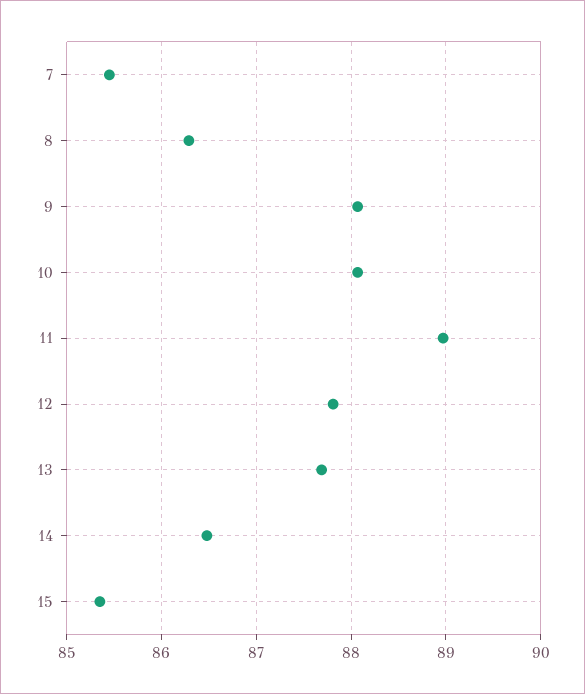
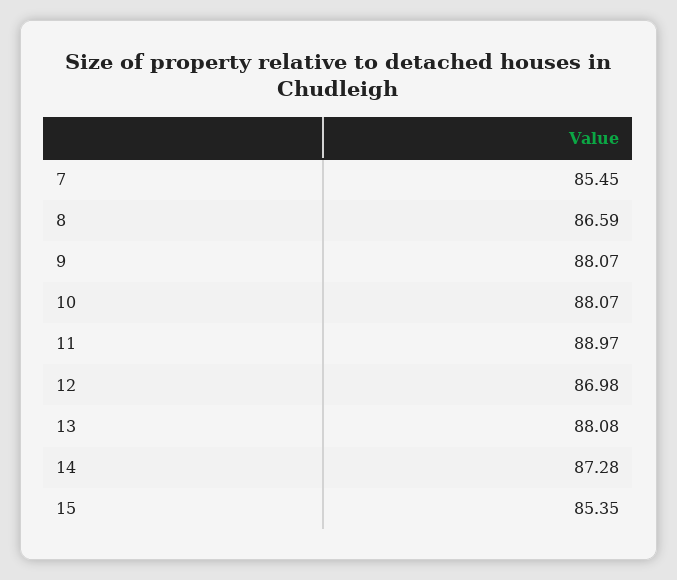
  {
    "7": 85.45,
-   "8": 86.3,
+   "8": 86.59,
    "9": 88.07,
    "10": 88.07,
    "11": 88.97,
-   "12": 87.8,
+   "12": 86.98,
-   "13": 87.7,
+   "13": 88.08,
-   "14": 86.5,
+   "14": 87.28,
    "15": 85.35
  }

